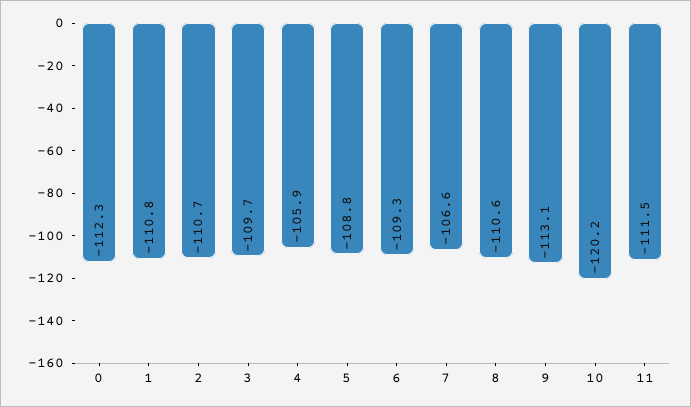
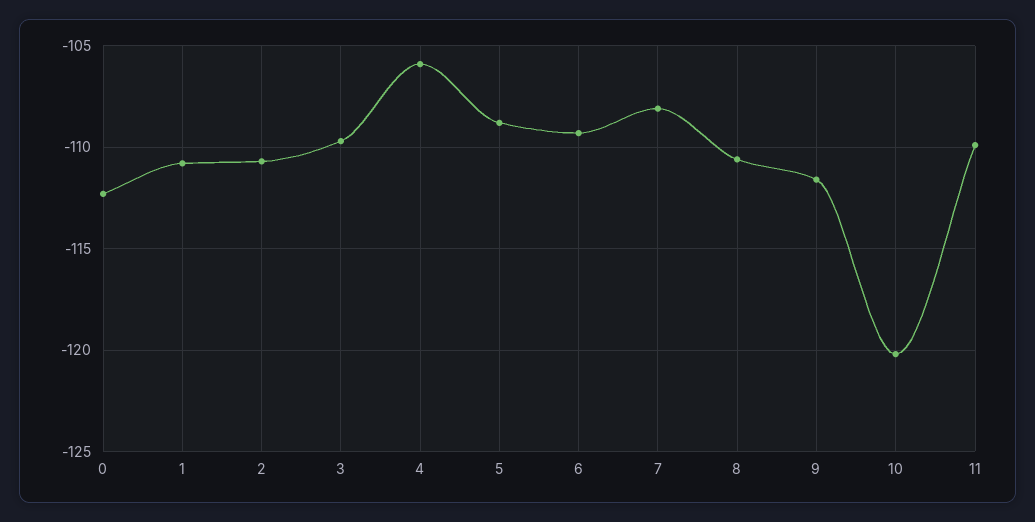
  {
    "0": -112.3,
    "1": -110.8,
    "2": -110.7,
    "3": -109.7,
    "4": -105.9,
    "5": -108.8,
    "6": -109.3,
-   "7": -106.6,
+   "7": -108,
    "8": -110.6,
-   "9": -113.1,
+   "9": -111.5,
    "10": -120.2,
-   "11": -111.5
+   "11": -110
  }

